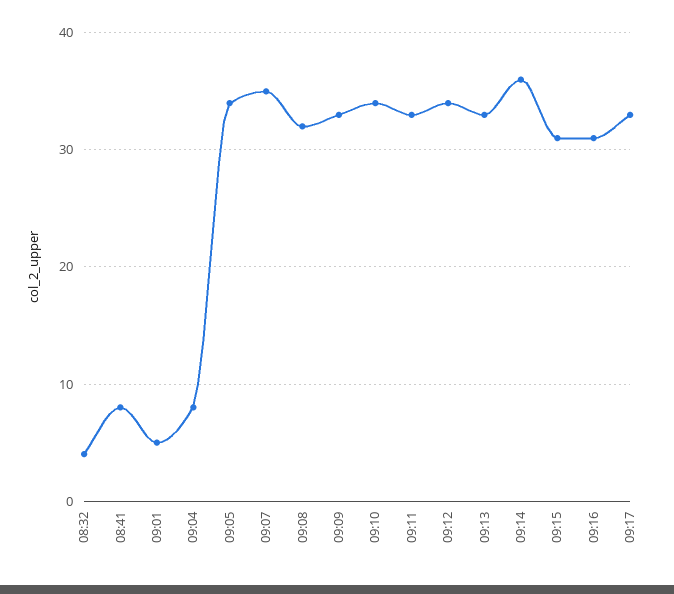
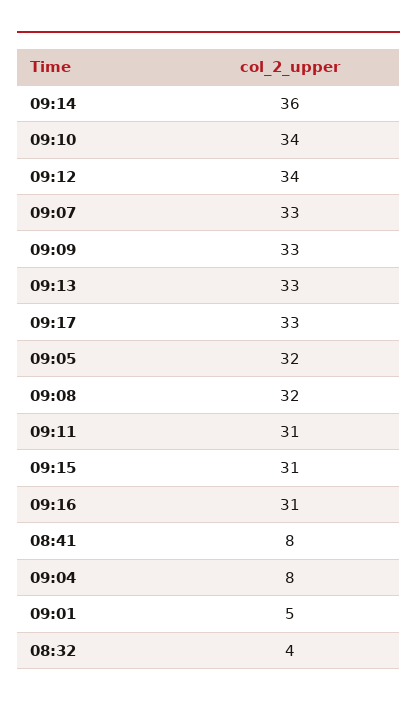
  {
    "08:32": 4,
    "08:41": 8,
    "09:01": 5,
    "09:04": 8,
-   "09:05": 34,
+   "09:05": 32,
-   "09:07": 35,
+   "09:07": 33,
    "09:08": 32,
    "09:09": 33,
    "09:10": 34,
-   "09:11": 33,
+   "09:11": 31,
    "09:12": 34,
    "09:13": 33,
    "09:14": 36,
    "09:15": 31,
    "09:16": 31,
    "09:17": 33
  }

